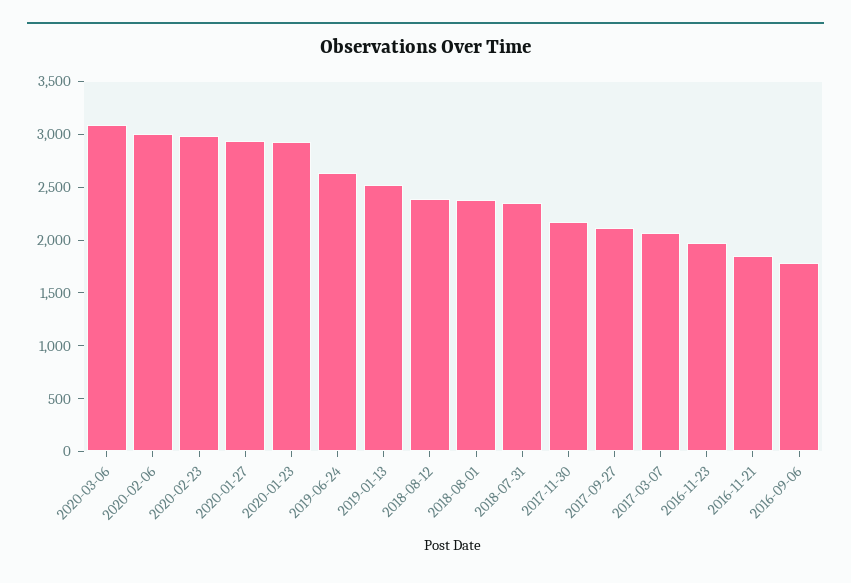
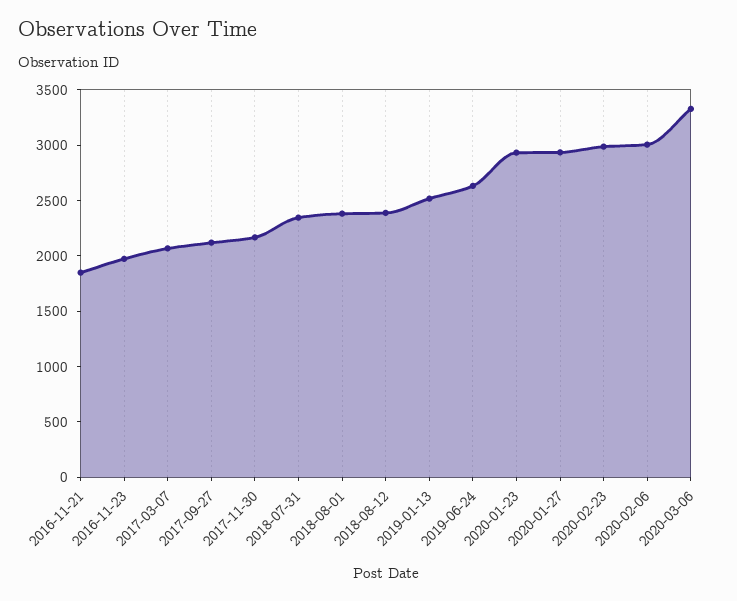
  {
-   "2020-03-06": 3100,
+   "2020-03-06": 3300,
    "2020-02-06": 3000,
    "2020-02-23": 3000,
    "2020-01-27": 2900,
    "2020-01-23": 2900,
    "2019-06-24": 2600,
    "2019-01-13": 2500,
    "2018-08-12": 2400,
    "2018-08-01": 2400,
    "2018-07-31": 2300,
    "2017-11-30": 2200,
    "2017-09-27": 2100,
    "2017-03-07": 2100,
    "2016-11-23": 2000,
-   "2016-11-21": 1800,
+   "2016-11-21": 1800
-   "2016-09-06": 1800
  }

